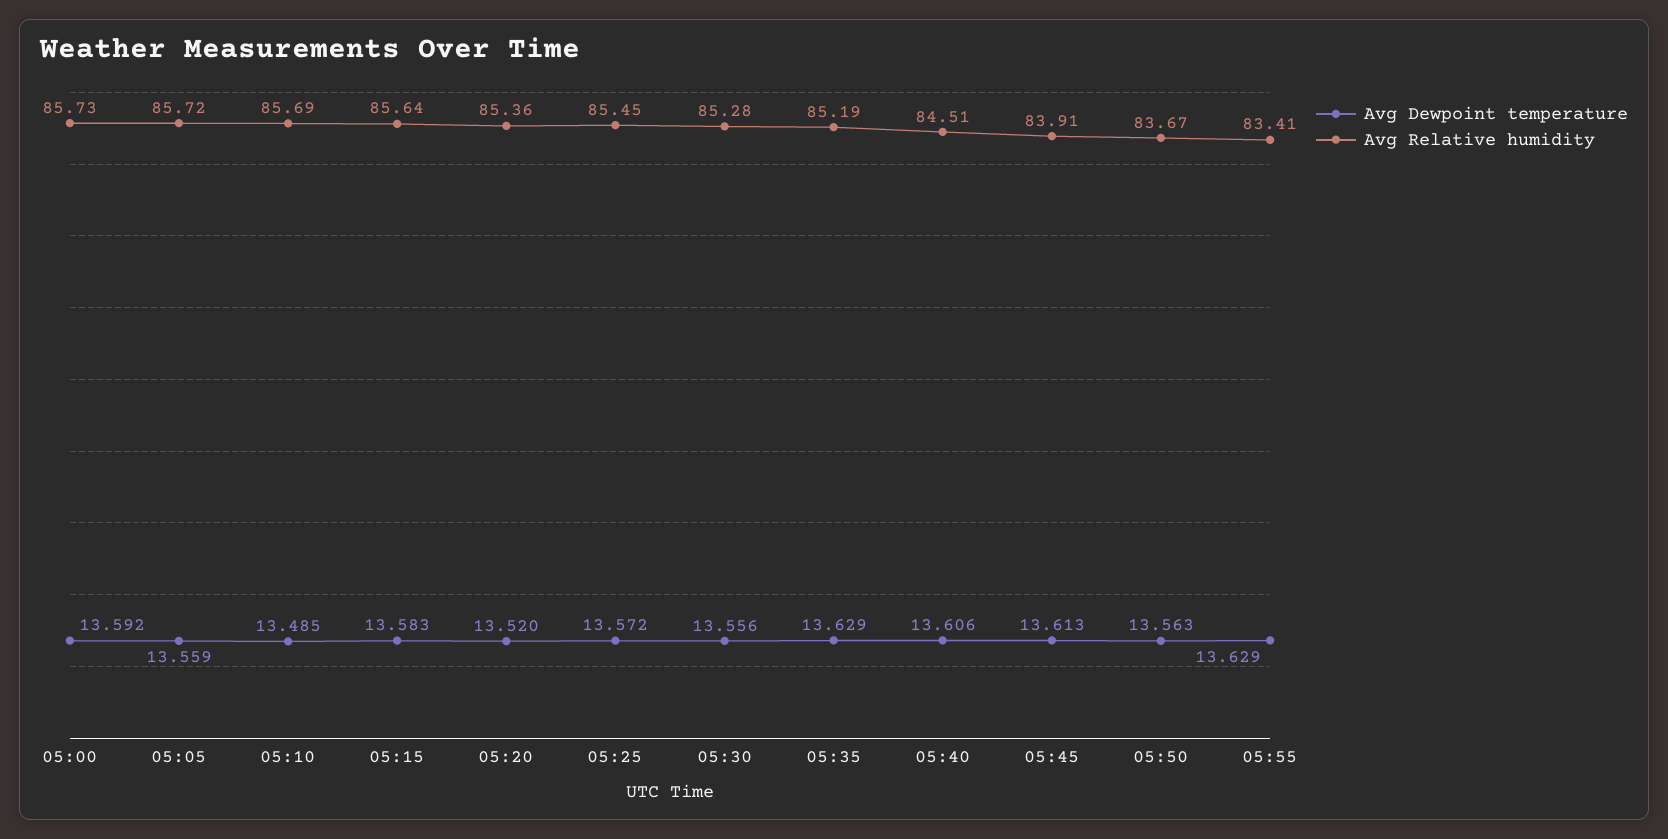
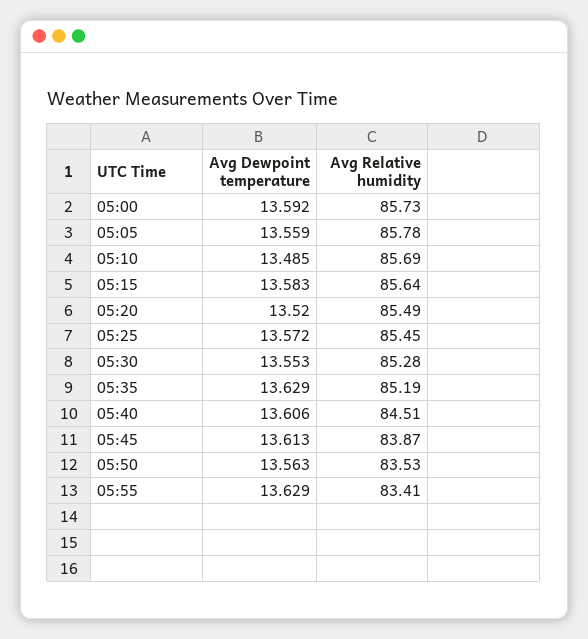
  {
    "Avg Dewpoint temperature": {
      "05:00": 13.592,
      "05:05": 13.559,
      "05:10": 13.485,
      "05:15": 13.583,
      "05:20": 13.52,
      "05:25": 13.572,
-     "05:30": 13.556,
+     "05:30": 13.553,
      "05:35": 13.629,
      "05:40": 13.606,
      "05:45": 13.613,
      "05:50": 13.563,
      "05:55": 13.629
    },
    "Avg Relative humidity": {
      "05:00": 85.73,
-     "05:05": 85.72,
+     "05:05": 85.78,
      "05:10": 85.69,
      "05:15": 85.64,
-     "05:20": 85.36,
+     "05:20": 85.49,
      "05:25": 85.45,
      "05:30": 85.28,
      "05:35": 85.19,
      "05:40": 84.51,
-     "05:45": 83.91,
+     "05:45": 83.87,
-     "05:50": 83.67,
+     "05:50": 83.53,
      "05:55": 83.41
    }
  }

